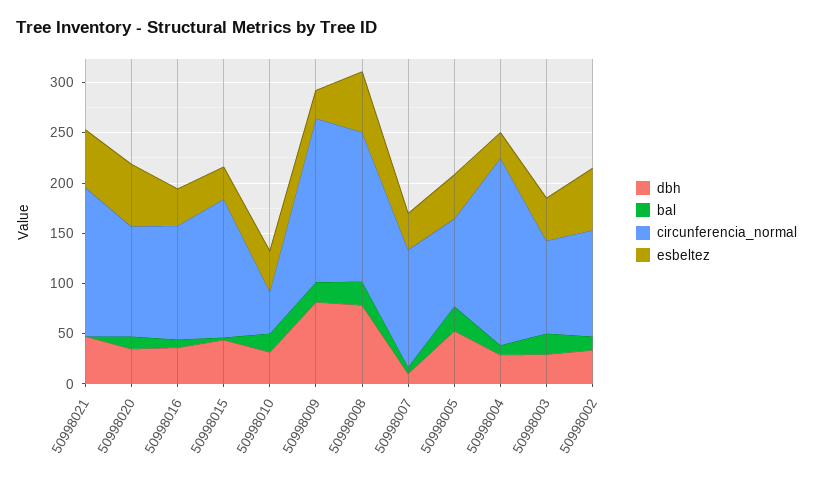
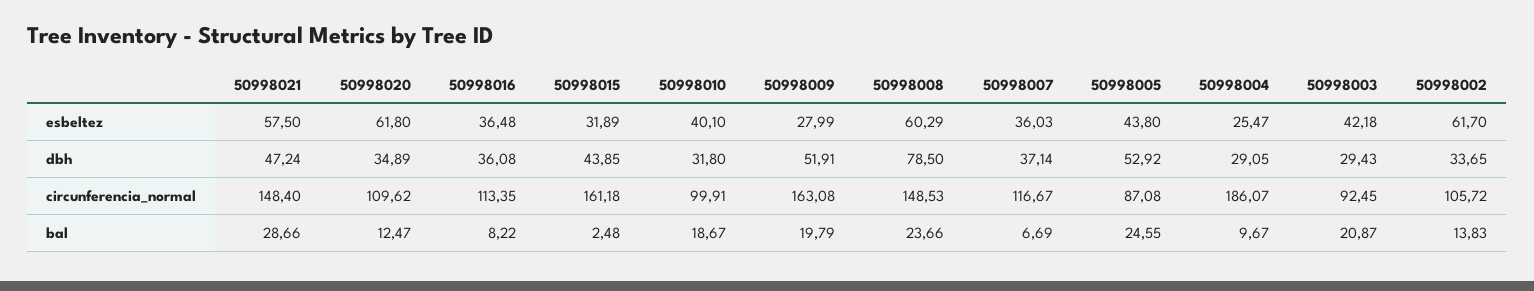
  {
    "dbh": {
      "50998021": 47.24,
      "50998020": 34.89,
      "50998016": 36.08,
      "50998015": 43.85,
      "50998010": 31.8,
-     "50998009": 80,
+     "50998009": 51.91,
      "50998008": 78.5,
-     "50998007": 10,
+     "50998007": 37.14,
      "50998005": 52.92,
      "50998004": 29.05,
      "50998003": 29.43,
      "50998002": 33.65
    },
    "bal": {
-     "50998021": 0,
+     "50998021": 28.66,
      "50998020": 12.47,
      "50998016": 8.22,
      "50998015": 2.48,
      "50998010": 18.67,
      "50998009": 19.79,
      "50998008": 23.66,
      "50998007": 6.69,
      "50998005": 24.55,
      "50998004": 9.67,
      "50998003": 20.87,
      "50998002": 13.83
    },
    "circunferencia_normal": {
      "50998021": 148.4,
      "50998020": 109.62,
      "50998016": 113.35,
-     "50998015": 140,
+     "50998015": 161.18,
-     "50998010": 40,
+     "50998010": 99.91,
      "50998009": 163.08,
      "50998008": 148.53,
      "50998007": 116.67,
      "50998005": 87.08,
      "50998004": 186.07,
      "50998003": 92.45,
      "50998002": 105.72
    },
    "esbeltez": {
      "50998021": 57.5,
      "50998020": 61.8,
      "50998016": 36.48,
      "50998015": 31.89,
      "50998010": 40.1,
      "50998009": 27.99,
      "50998008": 60.29,
      "50998007": 36.03,
      "50998005": 43.8,
      "50998004": 25.47,
      "50998003": 42.18,
      "50998002": 61.7
    }
  }

